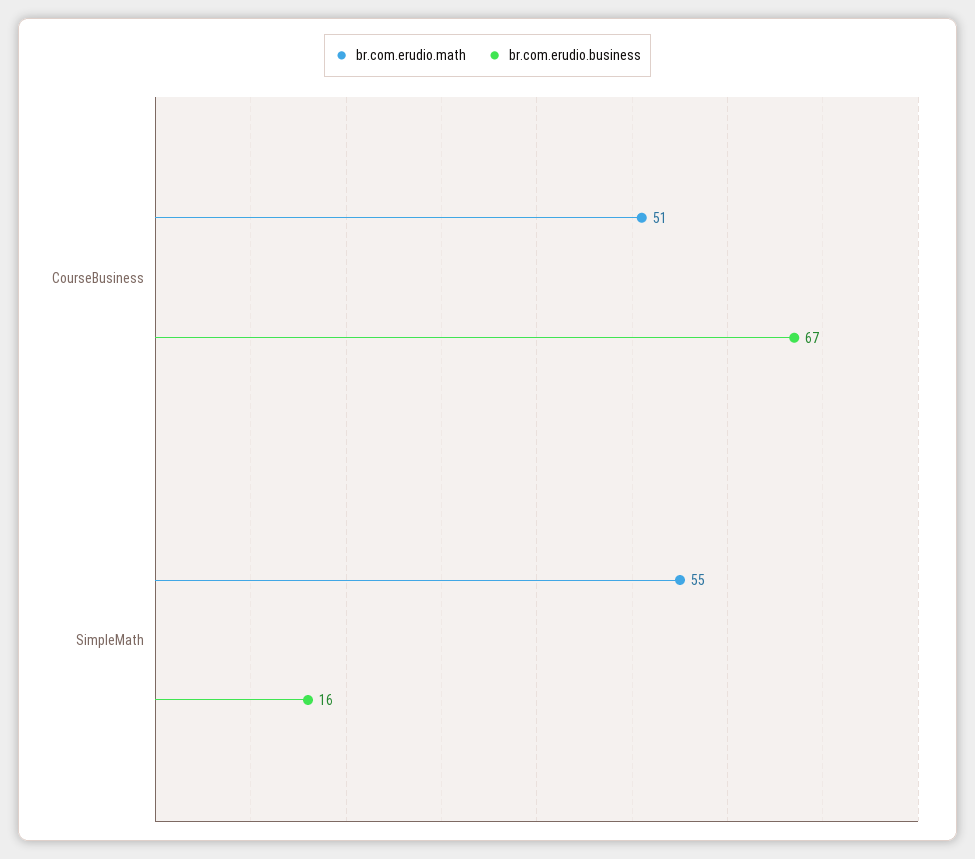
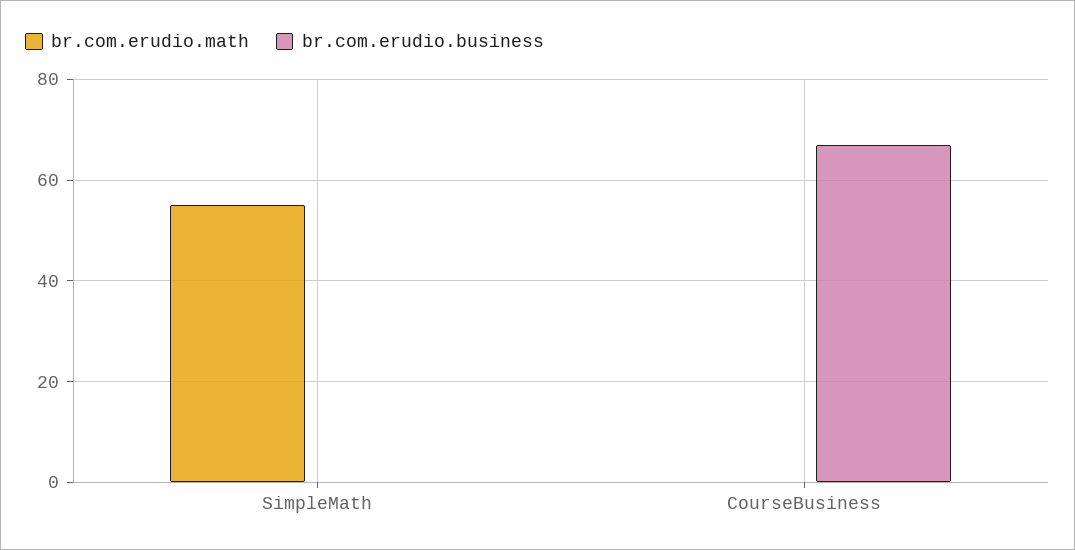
  {
    "br.com.erudio.math": {
-     "CourseBusiness": 51,
+     "CourseBusiness": 0,
      "SimpleMath": 55
    },
    "br.com.erudio.business": {
      "CourseBusiness": 67,
-     "SimpleMath": 16
+     "SimpleMath": 0
    }
  }

